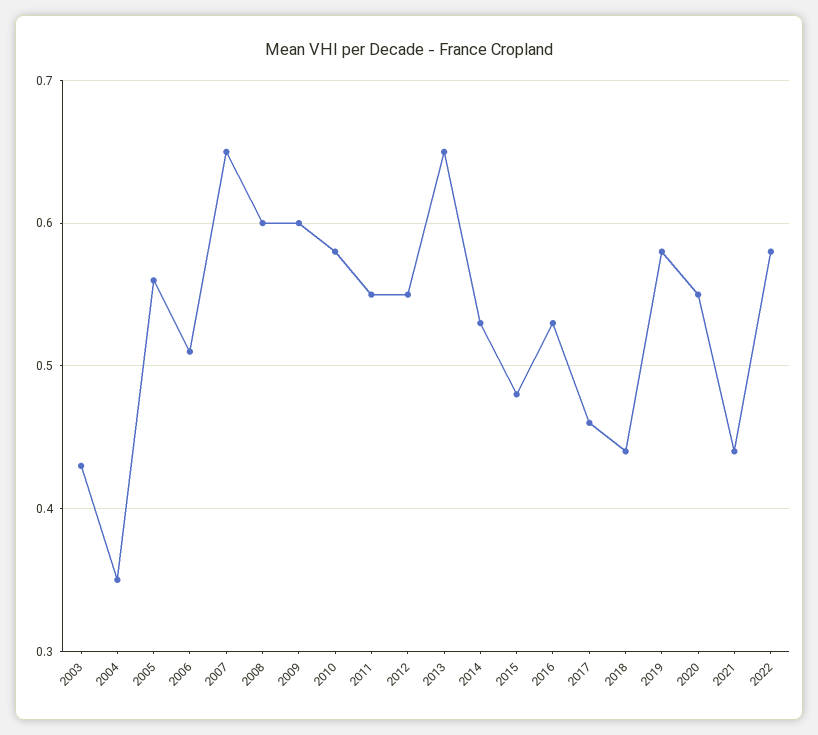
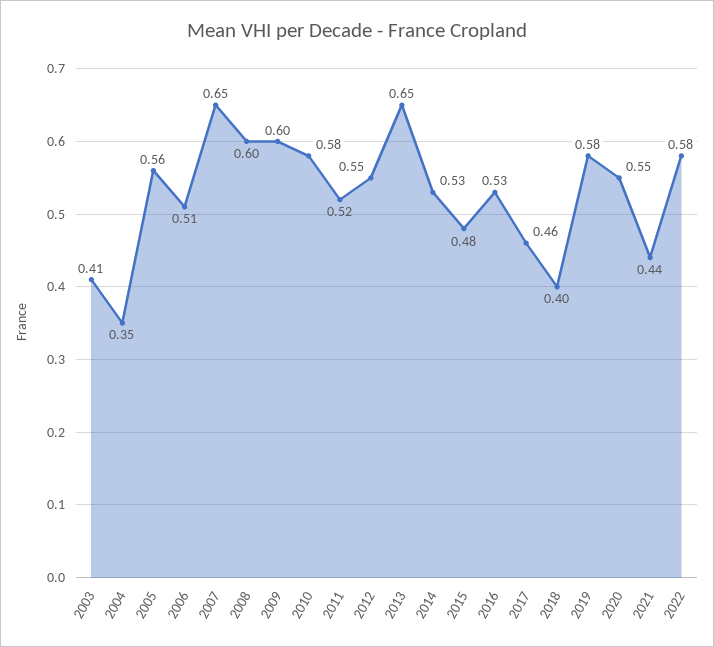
  {
-   "2003": 0.43,
+   "2003": 0.41,
    "2004": 0.35,
    "2005": 0.56,
    "2006": 0.51,
    "2007": 0.65,
    "2008": 0.6,
    "2009": 0.6,
    "2010": 0.58,
-   "2011": 0.55,
+   "2011": 0.52,
    "2012": 0.55,
    "2013": 0.65,
    "2014": 0.53,
    "2015": 0.48,
    "2016": 0.53,
    "2017": 0.46,
-   "2018": 0.44,
+   "2018": 0.4,
    "2019": 0.58,
    "2020": 0.55,
    "2021": 0.44,
    "2022": 0.58
  }

